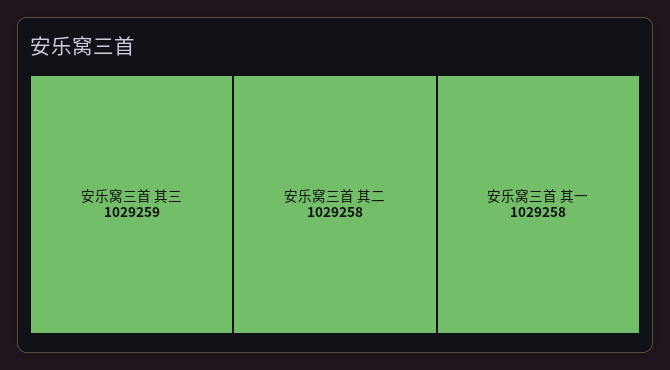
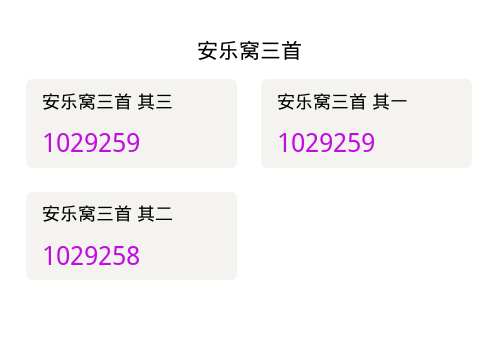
  {
    "安乐窝三首 其三": 1029259,
    "安乐窝三首 其二": 1029258,
-   "安乐窝三首 其一": 1029258
+   "安乐窝三首 其一": 1029259
  }

